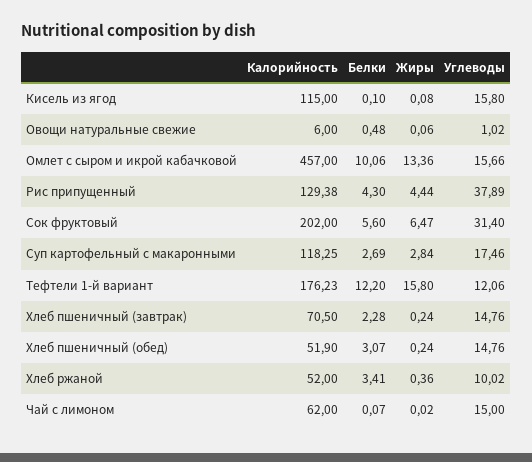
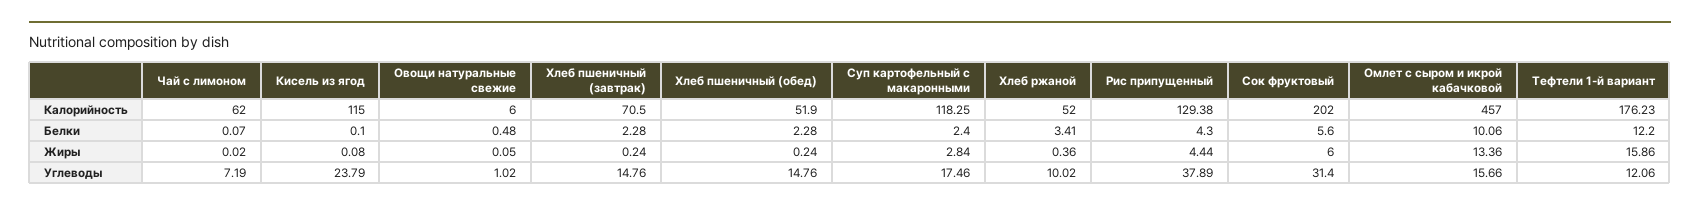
  {
    "Калорийность": {
      "Кисель из ягод": 115,
      "Овощи натуральные свежие": 6,
      "Омлет с сыром и икрой кабачковой": 457,
      "Рис припущенный": 129.38,
      "Сок фруктовый": 202,
      "Суп картофельный с макаронными": 118.25,
      "Тефтели 1-й вариант": 176.23,
      "Хлеб пшеничный (завтрак)": 70.5,
      "Хлеб пшеничный (обед)": 51.9,
      "Хлеб ржаной": 52,
      "Чай с лимоном": 62
    },
    "Белки": {
      "Кисель из ягод": 0.1,
      "Овощи натуральные свежие": 0.48,
      "Омлет с сыром и икрой кабачковой": 10.06,
      "Рис припущенный": 4.3,
      "Сок фруктовый": 5.6,
-     "Суп картофельный с макаронными": 2.69,
+     "Суп картофельный с макаронными": 2.4,
      "Тефтели 1-й вариант": 12.2,
      "Хлеб пшеничный (завтрак)": 2.28,
-     "Хлеб пшеничный (обед)": 3.07,
+     "Хлеб пшеничный (обед)": 2.28,
      "Хлеб ржаной": 3.41,
      "Чай с лимоном": 0.07
    },
    "Жиры": {
      "Кисель из ягод": 0.08,
-     "Овощи натуральные свежие": 0.06,
+     "Овощи натуральные свежие": 0.05,
      "Омлет с сыром и икрой кабачковой": 13.36,
      "Рис припущенный": 4.44,
-     "Сок фруктовый": 6.47,
+     "Сок фруктовый": 6,
      "Суп картофельный с макаронными": 2.84,
-     "Тефтели 1-й вариант": 15.8,
+     "Тефтели 1-й вариант": 15.86,
      "Хлеб пшеничный (завтрак)": 0.24,
      "Хлеб пшеничный (обед)": 0.24,
      "Хлеб ржаной": 0.36,
      "Чай с лимоном": 0.02
    },
    "Углеводы": {
-     "Кисель из ягод": 15.8,
+     "Кисель из ягод": 23.79,
      "Овощи натуральные свежие": 1.02,
      "Омлет с сыром и икрой кабачковой": 15.66,
      "Рис припущенный": 37.89,
      "Сок фруктовый": 31.4,
      "Суп картофельный с макаронными": 17.46,
      "Тефтели 1-й вариант": 12.06,
      "Хлеб пшеничный (завтрак)": 14.76,
      "Хлеб пшеничный (обед)": 14.76,
      "Хлеб ржаной": 10.02,
-     "Чай с лимоном": 15
+     "Чай с лимоном": 7.19
    }
  }

